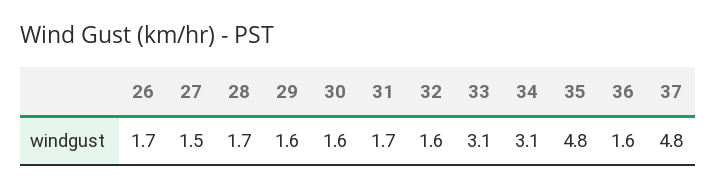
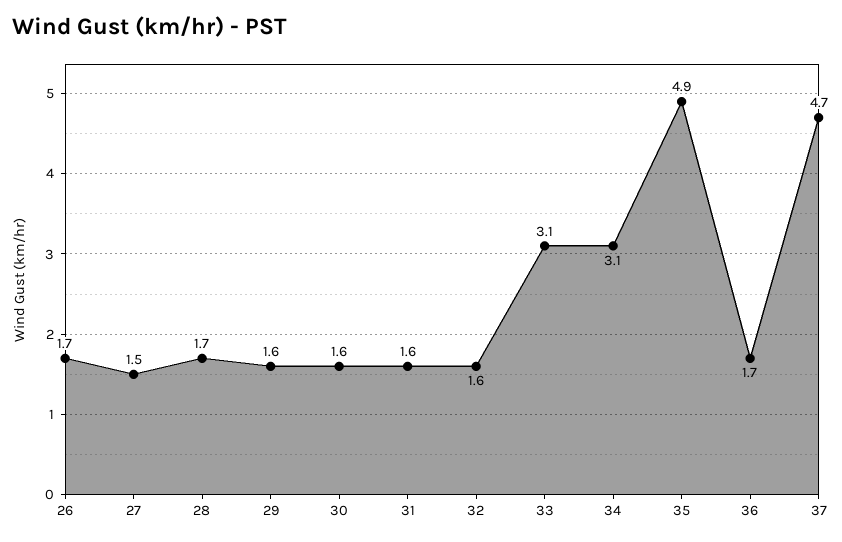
  {
    "26": 1.7,
    "27": 1.5,
    "28": 1.7,
    "29": 1.6,
    "30": 1.6,
-   "31": 1.7,
+   "31": 1.6,
    "32": 1.6,
    "33": 3.1,
    "34": 3.1,
-   "35": 4.8,
+   "35": 4.9,
-   "36": 1.6,
+   "36": 1.7,
-   "37": 4.8
+   "37": 4.7
  }

